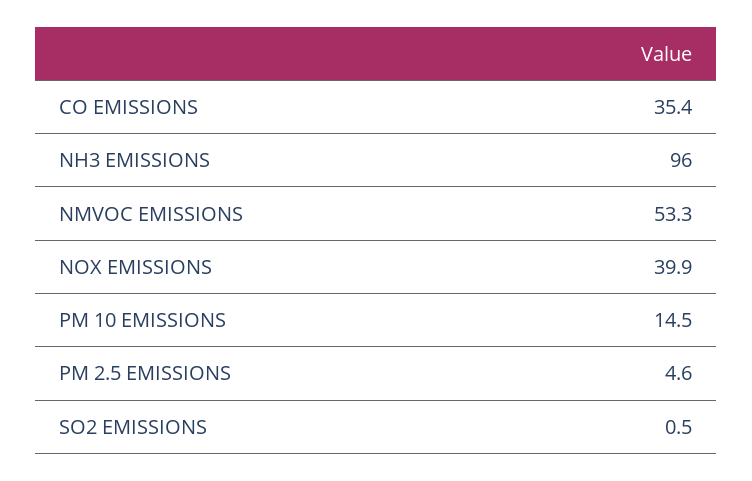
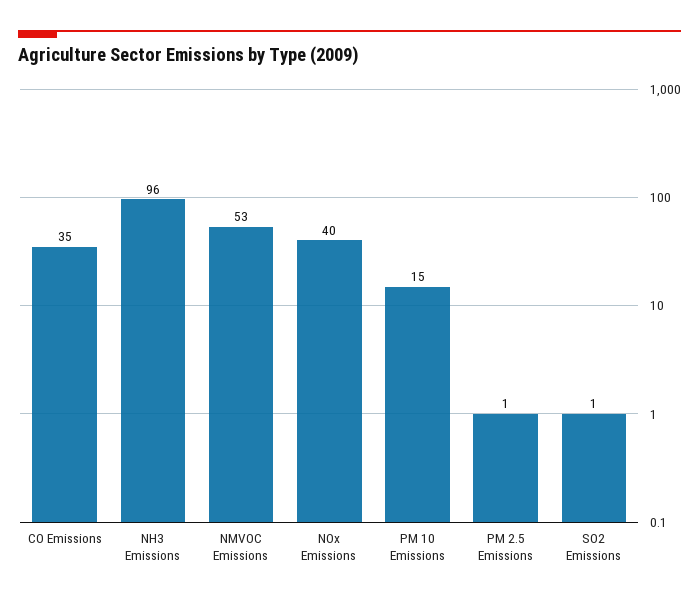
  {
    "CO EMISSIONS": 35.4,
    "NH3 EMISSIONS": 96,
    "NMVOC EMISSIONS": 53.3,
    "NOX EMISSIONS": 39.9,
    "PM 10 EMISSIONS": 14.5,
-   "PM 2.5 EMISSIONS": 4.6,
+   "PM 2.5 EMISSIONS": 1,
    "SO2 EMISSIONS": 0.5
  }

